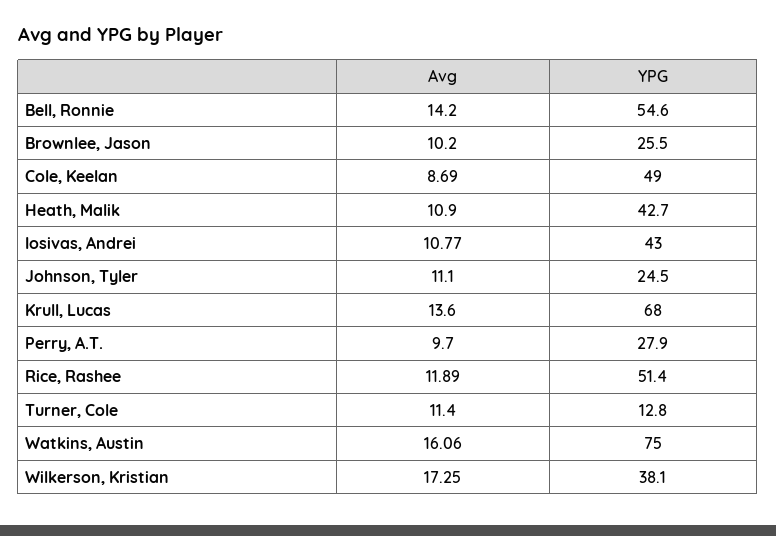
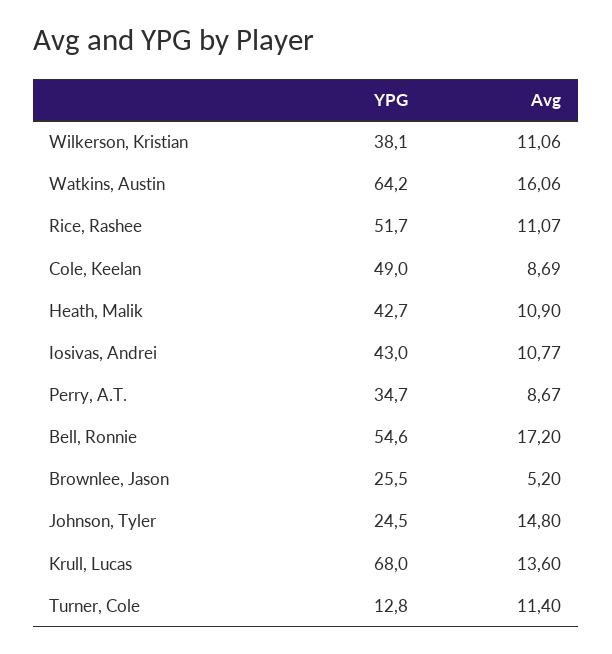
  {
    "Avg": {
-     "Bell, Ronnie": 14.2,
+     "Bell, Ronnie": 17.2,
-     "Brownlee, Jason": 10.2,
+     "Brownlee, Jason": 5.2,
      "Cole, Keelan": 8.69,
      "Heath, Malik": 10.9,
      "Iosivas, Andrei": 10.77,
-     "Johnson, Tyler": 11.1,
+     "Johnson, Tyler": 14.8,
      "Krull, Lucas": 13.6,
-     "Perry, A.T.": 9.7,
+     "Perry, A.T.": 8.67,
-     "Rice, Rashee": 11.89,
+     "Rice, Rashee": 11.07,
      "Turner, Cole": 11.4,
      "Watkins, Austin": 16.06,
-     "Wilkerson, Kristian": 17.25
+     "Wilkerson, Kristian": 11.06
    },
    "YPG": {
      "Bell, Ronnie": 54.6,
      "Brownlee, Jason": 25.5,
      "Cole, Keelan": 49,
      "Heath, Malik": 42.7,
      "Iosivas, Andrei": 43,
      "Johnson, Tyler": 24.5,
      "Krull, Lucas": 68,
-     "Perry, A.T.": 27.9,
+     "Perry, A.T.": 34.7,
-     "Rice, Rashee": 51.4,
+     "Rice, Rashee": 51.7,
      "Turner, Cole": 12.8,
-     "Watkins, Austin": 75,
+     "Watkins, Austin": 64.2,
      "Wilkerson, Kristian": 38.1
    }
  }

